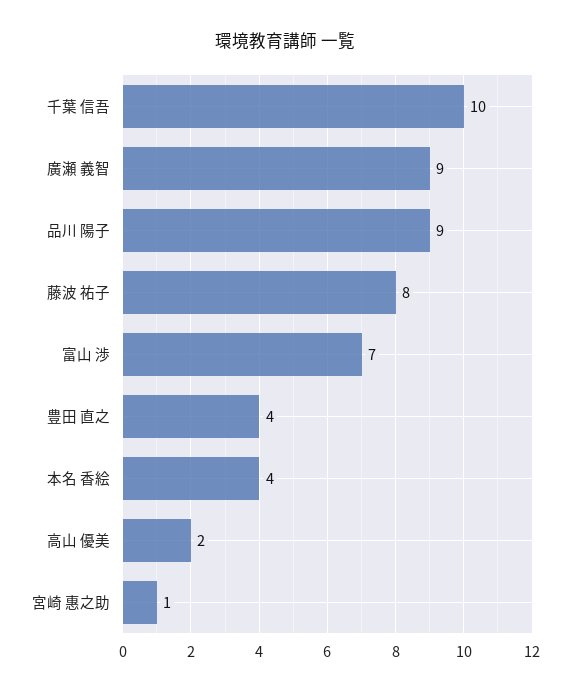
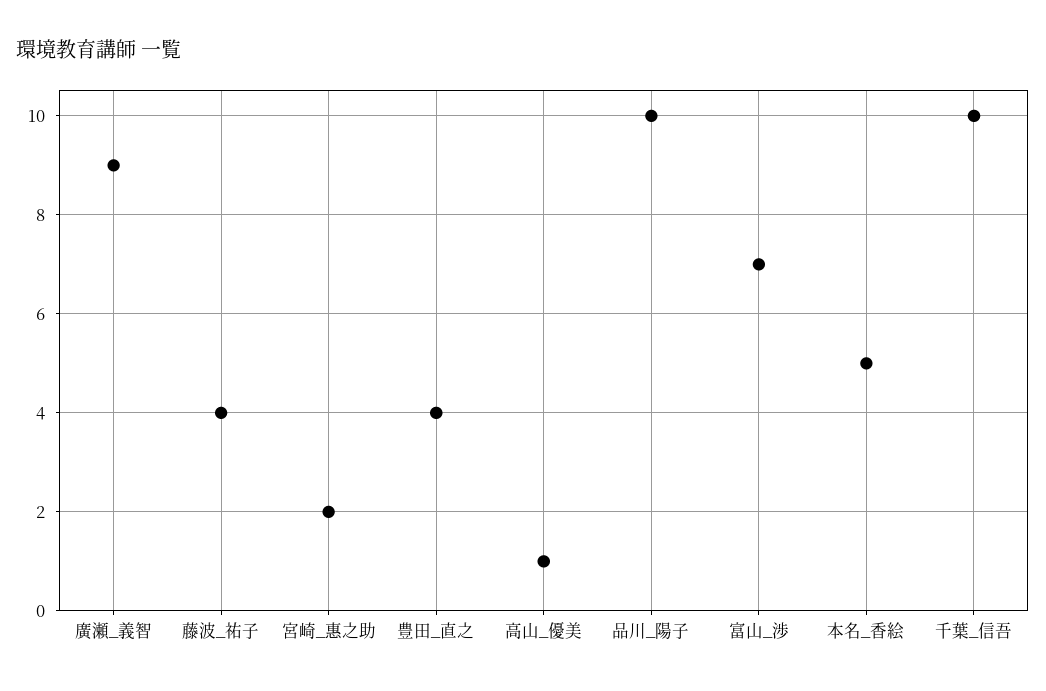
  {
    "千葉 信吾": 10,
    "廣瀬 義智": 9,
-   "品川 陽子": 9,
+   "品川 陽子": 10,
-   "藤波 祐子": 8,
+   "藤波 祐子": 4,
    "富山 渉": 7,
    "豊田 直之": 4,
-   "本名 香絵": 4,
+   "本名 香絵": 5,
-   "高山 優美": 2,
+   "高山 優美": 1,
-   "宮崎 惠之助": 1
+   "宮崎 惠之助": 2
  }

